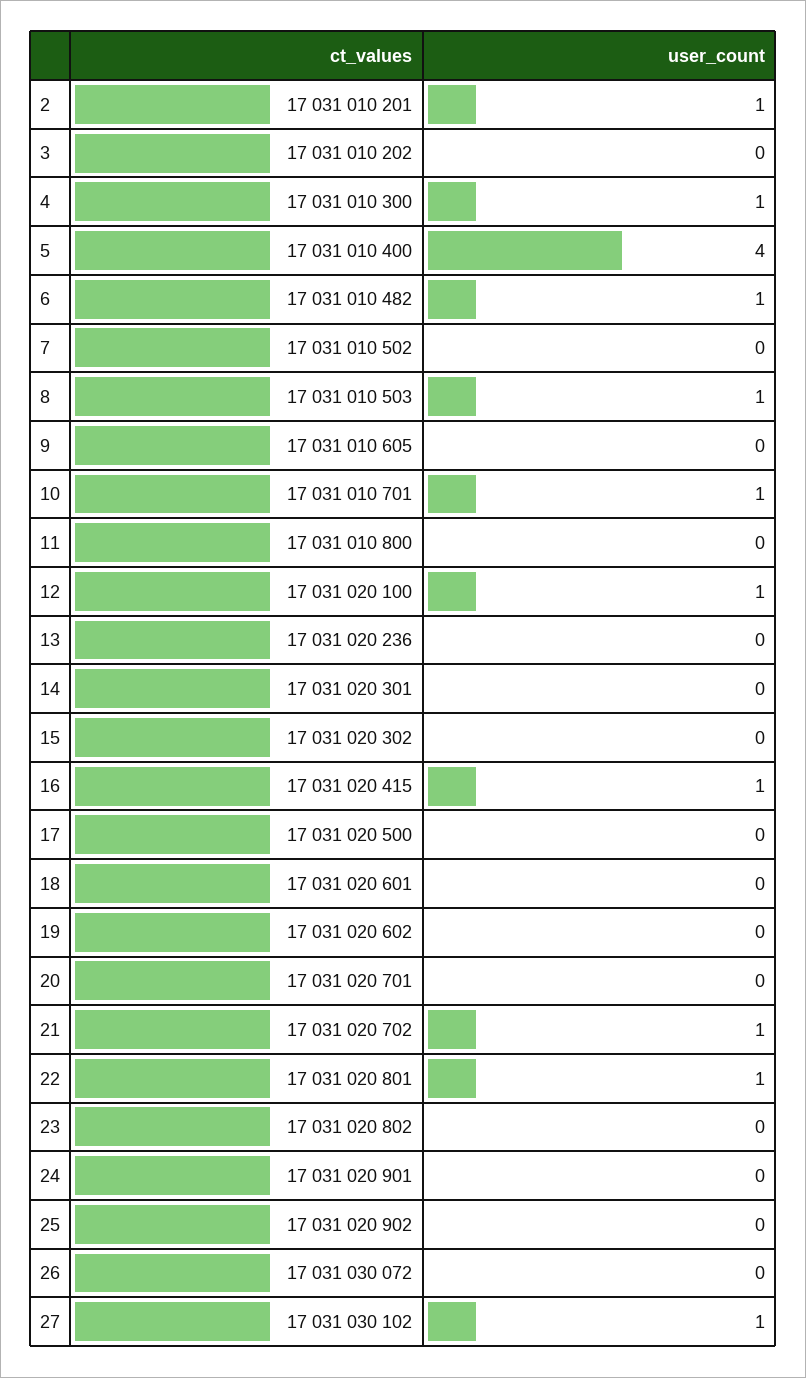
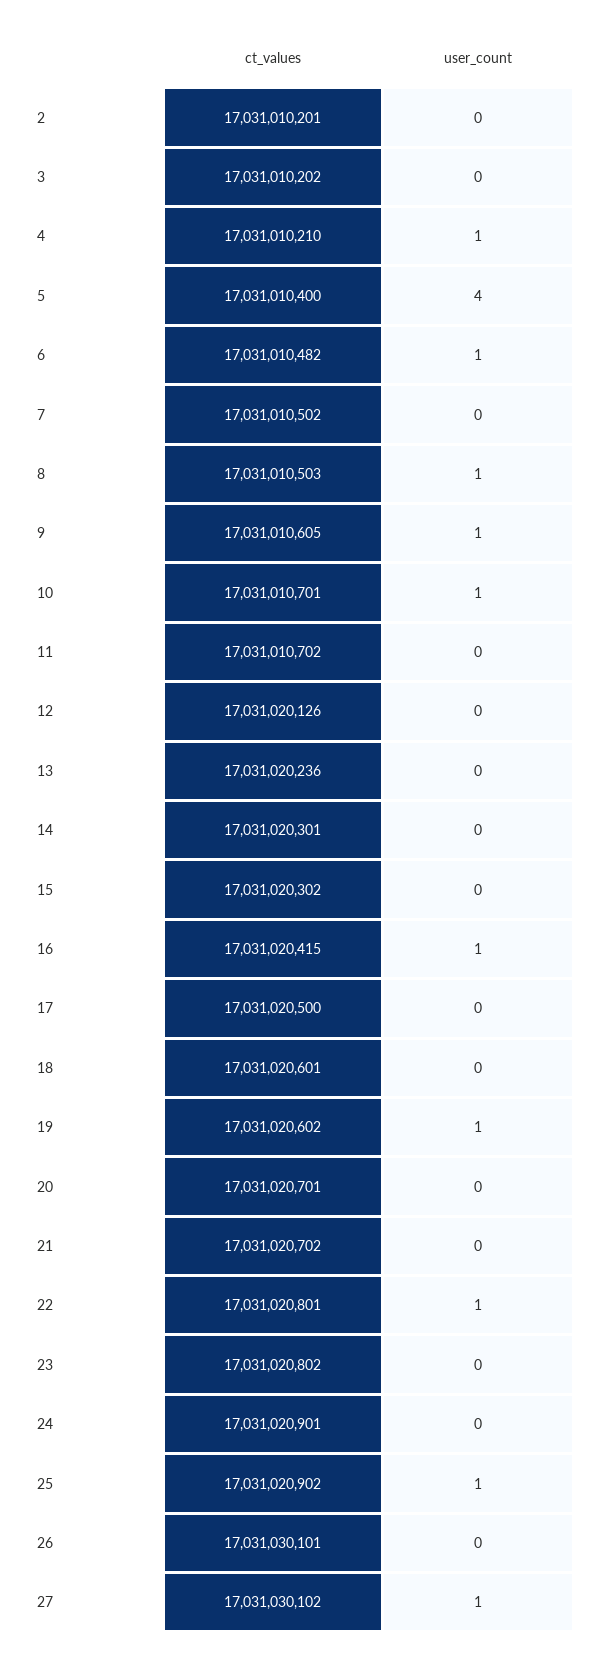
  {
    "ct_values": {
      "2": 17031010201,
      "3": 17031010202,
-     "4": 17031010300,
+     "4": 17031010210,
      "5": 17031010400,
      "6": 17031010482,
      "7": 17031010502,
      "8": 17031010503,
      "9": 17031010605,
      "10": 17031010701,
-     "11": 17031010800,
+     "11": 17031010702,
-     "12": 17031020100,
+     "12": 17031020126,
      "13": 17031020236,
      "14": 17031020301,
      "15": 17031020302,
      "16": 17031020415,
      "17": 17031020500,
      "18": 17031020601,
      "19": 17031020602,
      "20": 17031020701,
      "21": 17031020702,
      "22": 17031020801,
      "23": 17031020802,
      "24": 17031020901,
      "25": 17031020902,
-     "26": 17031030072,
+     "26": 17031030101,
      "27": 17031030102
    },
    "user_count": {
-     "2": 1,
+     "2": 0,
      "3": 0,
      "4": 1,
      "5": 4,
      "6": 1,
      "7": 0,
      "8": 1,
-     "9": 0,
+     "9": 1,
      "10": 1,
      "11": 0,
-     "12": 1,
+     "12": 0,
      "13": 0,
      "14": 0,
      "15": 0,
      "16": 1,
      "17": 0,
      "18": 0,
-     "19": 0,
+     "19": 1,
      "20": 0,
-     "21": 1,
+     "21": 0,
      "22": 1,
      "23": 0,
      "24": 0,
-     "25": 0,
+     "25": 1,
      "26": 0,
      "27": 1
    }
  }

